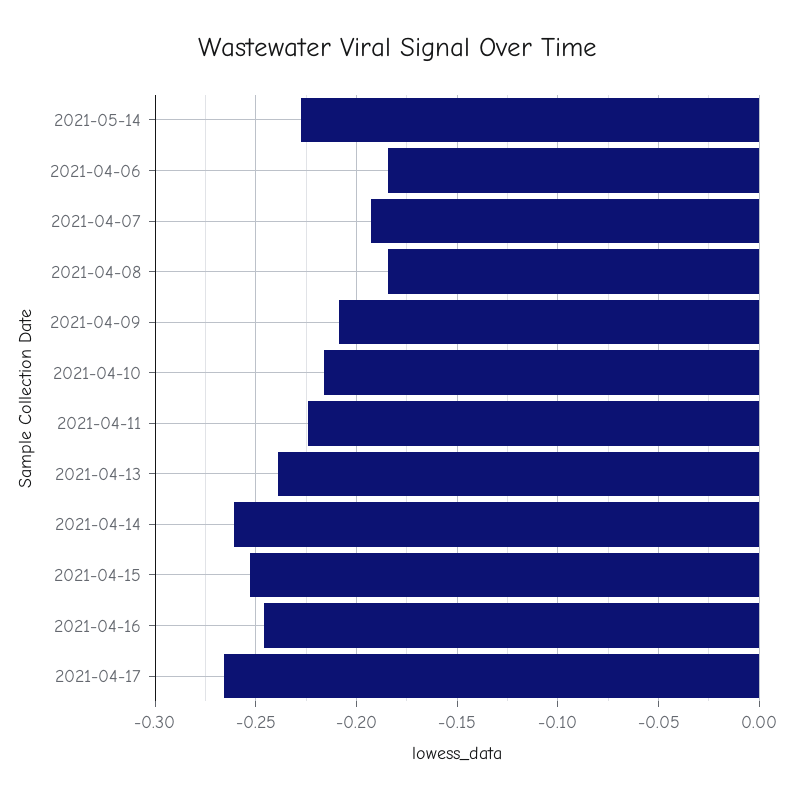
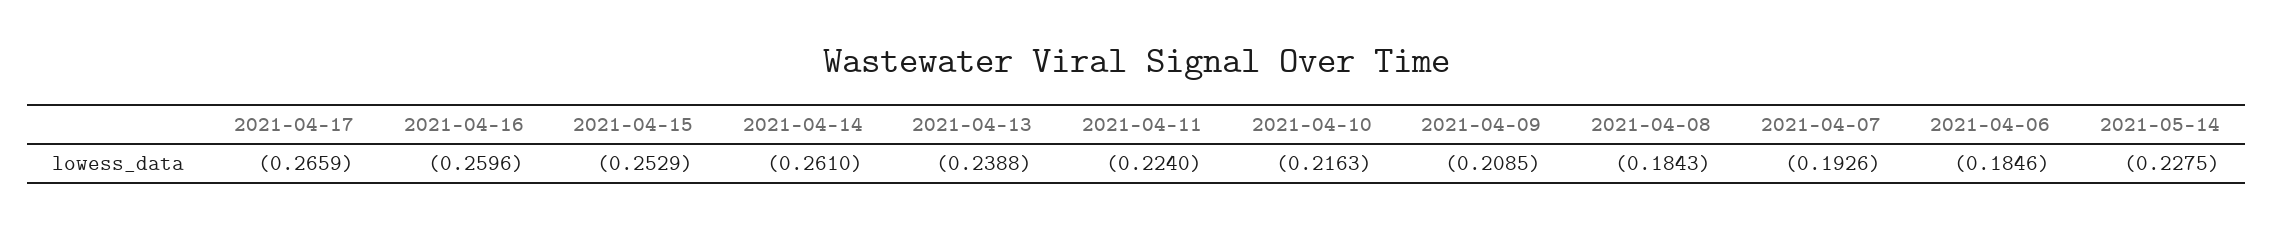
  {
    "2021-05-14": -0.2275,
    "2021-04-06": -0.1846,
    "2021-04-07": -0.1926,
    "2021-04-08": -0.1843,
    "2021-04-09": -0.2085,
    "2021-04-10": -0.2163,
    "2021-04-11": -0.224,
    "2021-04-13": -0.2388,
    "2021-04-14": -0.261,
    "2021-04-15": -0.2529,
-   "2021-04-16": -0.245,
+   "2021-04-16": -0.2596,
    "2021-04-17": -0.2659
  }

